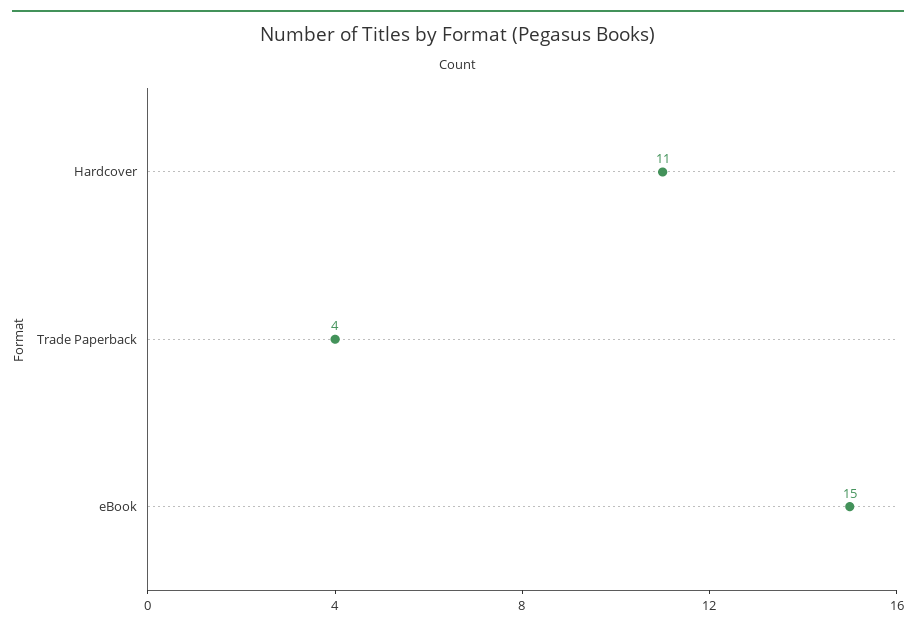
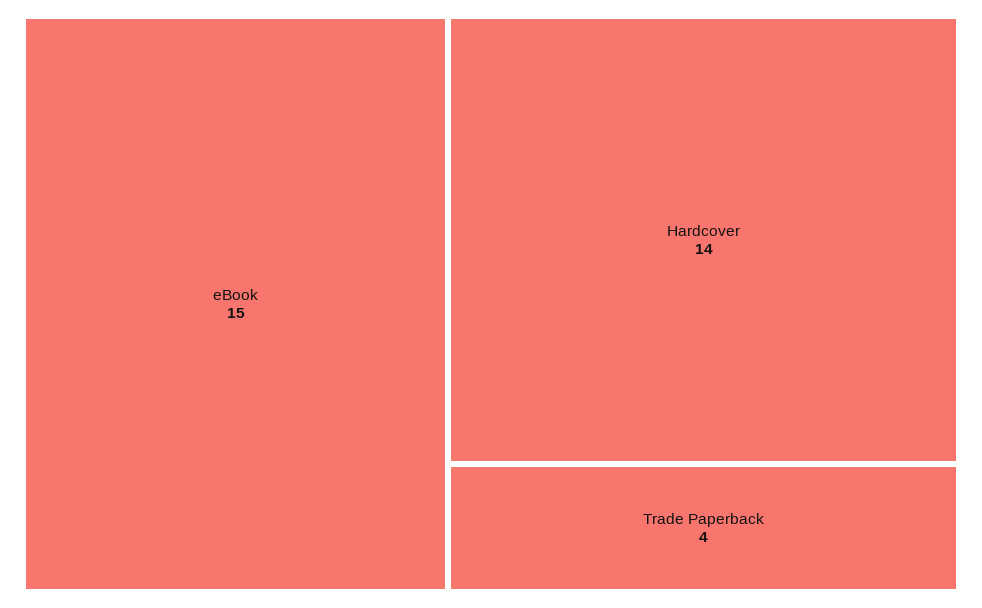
  {
-   "Hardcover": 11,
+   "Hardcover": 14,
    "Trade Paperback": 4,
    "eBook": 15
  }

